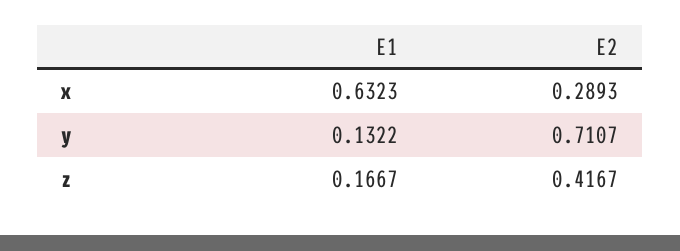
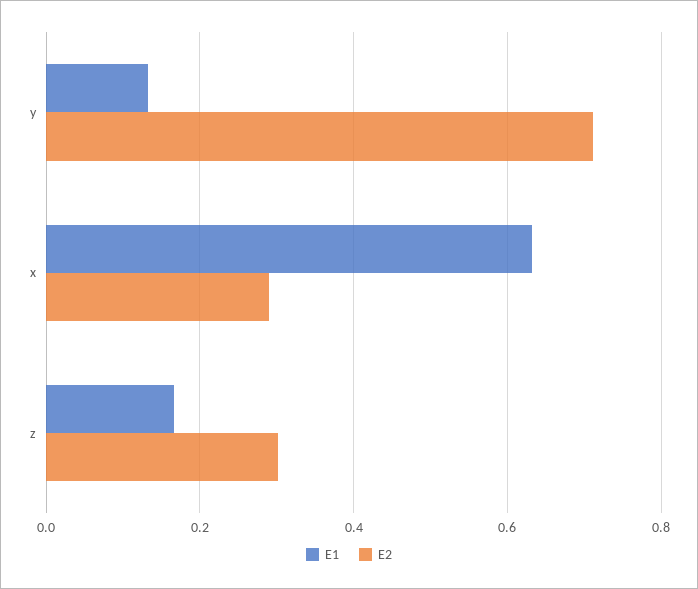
  {
    "E1": {
      "x": 0.6323,
      "y": 0.1322,
      "z": 0.1667
    },
    "E2": {
      "x": 0.2893,
      "y": 0.7107,
-     "z": 0.4167
+     "z": 0.3
    }
  }

